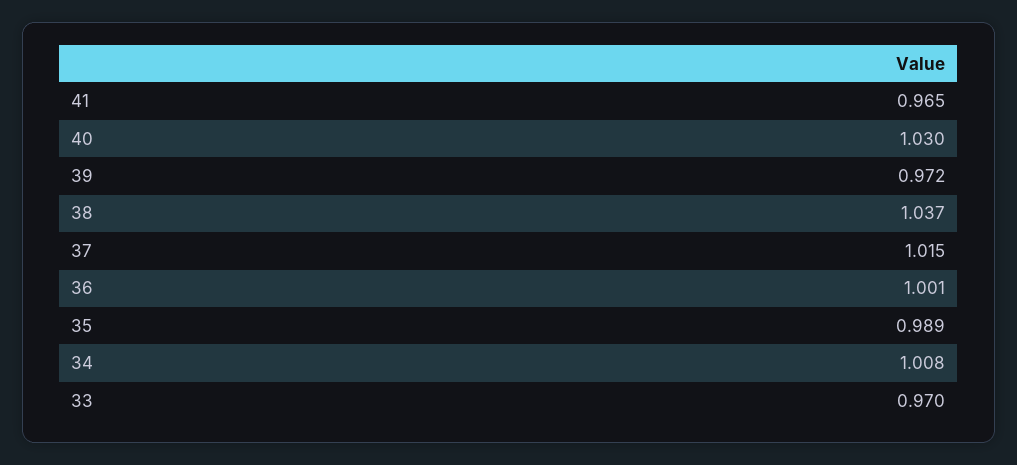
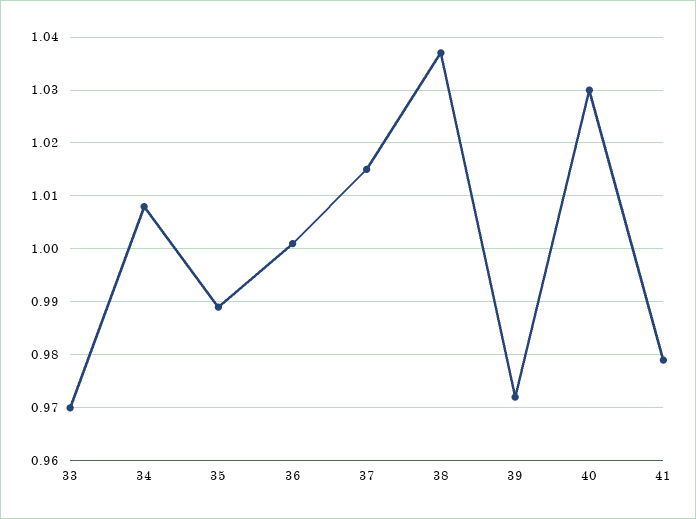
  {
-   "41": 0.965,
+   "41": 0.98,
    "40": 1.03,
    "39": 0.972,
    "38": 1.037,
    "37": 1.015,
    "36": 1.001,
    "35": 0.989,
    "34": 1.008,
    "33": 0.97
  }

